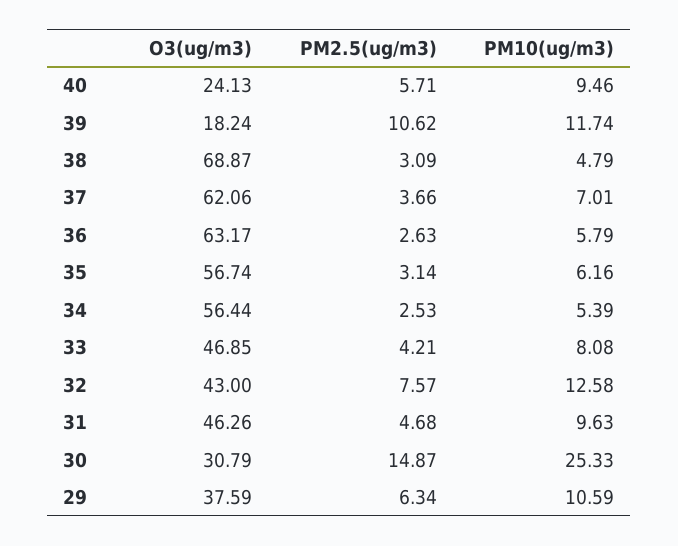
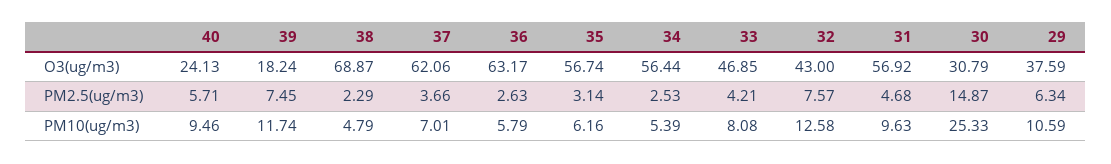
  {
    "O3(ug/m3)": {
      "40": 24.13,
      "39": 18.24,
      "38": 68.87,
      "37": 62.06,
      "36": 63.17,
      "35": 56.74,
      "34": 56.44,
      "33": 46.85,
      "32": 43,
-     "31": 46.26,
+     "31": 56.92,
      "30": 30.79,
      "29": 37.59
    },
    "PM2.5(ug/m3)": {
      "40": 5.71,
-     "39": 10.62,
+     "39": 7.45,
-     "38": 3.09,
+     "38": 2.29,
      "37": 3.66,
      "36": 2.63,
      "35": 3.14,
      "34": 2.53,
      "33": 4.21,
      "32": 7.57,
      "31": 4.68,
      "30": 14.87,
      "29": 6.34
    },
    "PM10(ug/m3)": {
      "40": 9.46,
      "39": 11.74,
      "38": 4.79,
      "37": 7.01,
      "36": 5.79,
      "35": 6.16,
      "34": 5.39,
      "33": 8.08,
      "32": 12.58,
      "31": 9.63,
      "30": 25.33,
      "29": 10.59
    }
  }

